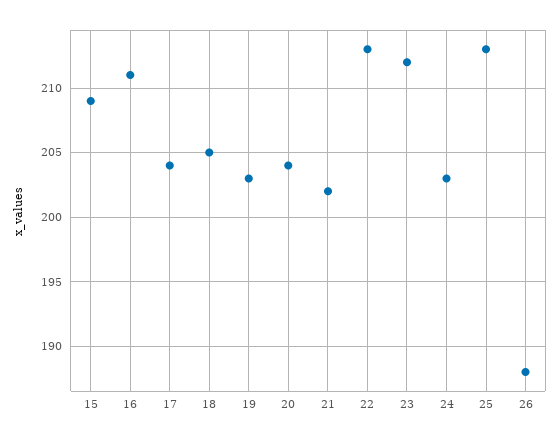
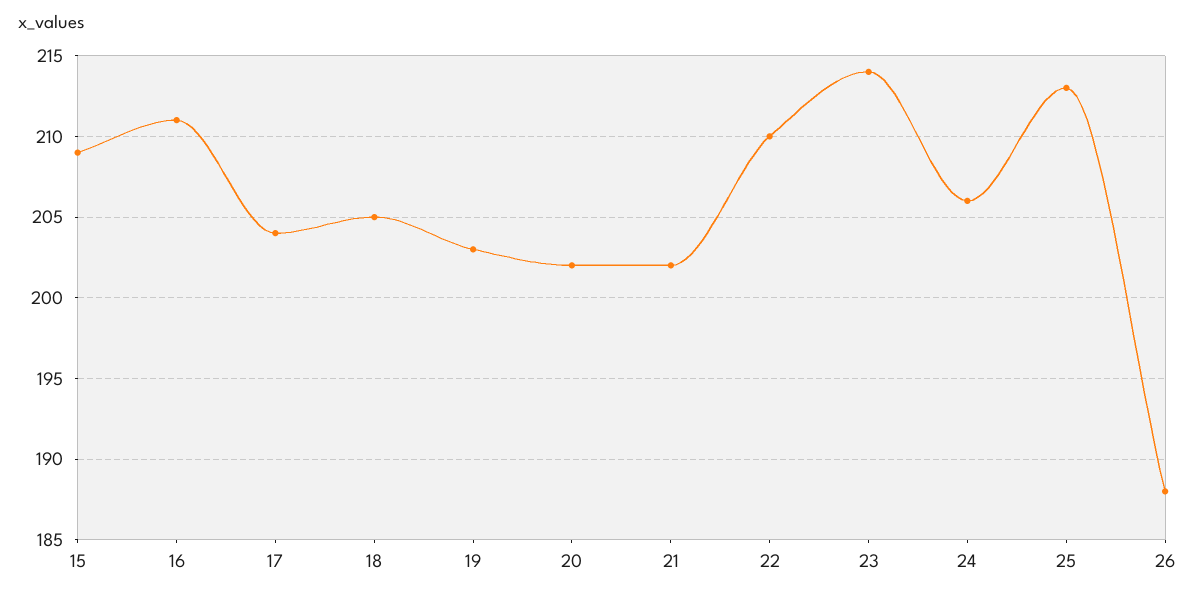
  {
    "15": 209,
    "16": 211,
    "17": 204,
    "18": 205,
    "19": 203,
-   "20": 204,
+   "20": 202,
    "21": 202,
-   "22": 213,
+   "22": 210,
-   "23": 212,
+   "23": 214,
-   "24": 203,
+   "24": 206,
    "25": 213,
    "26": 188
  }

